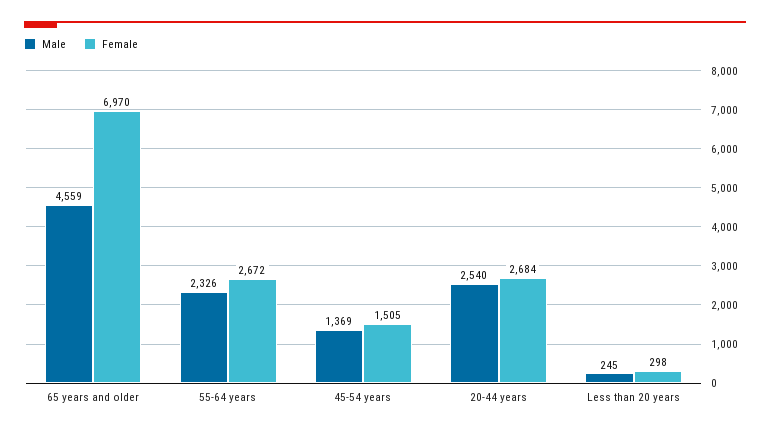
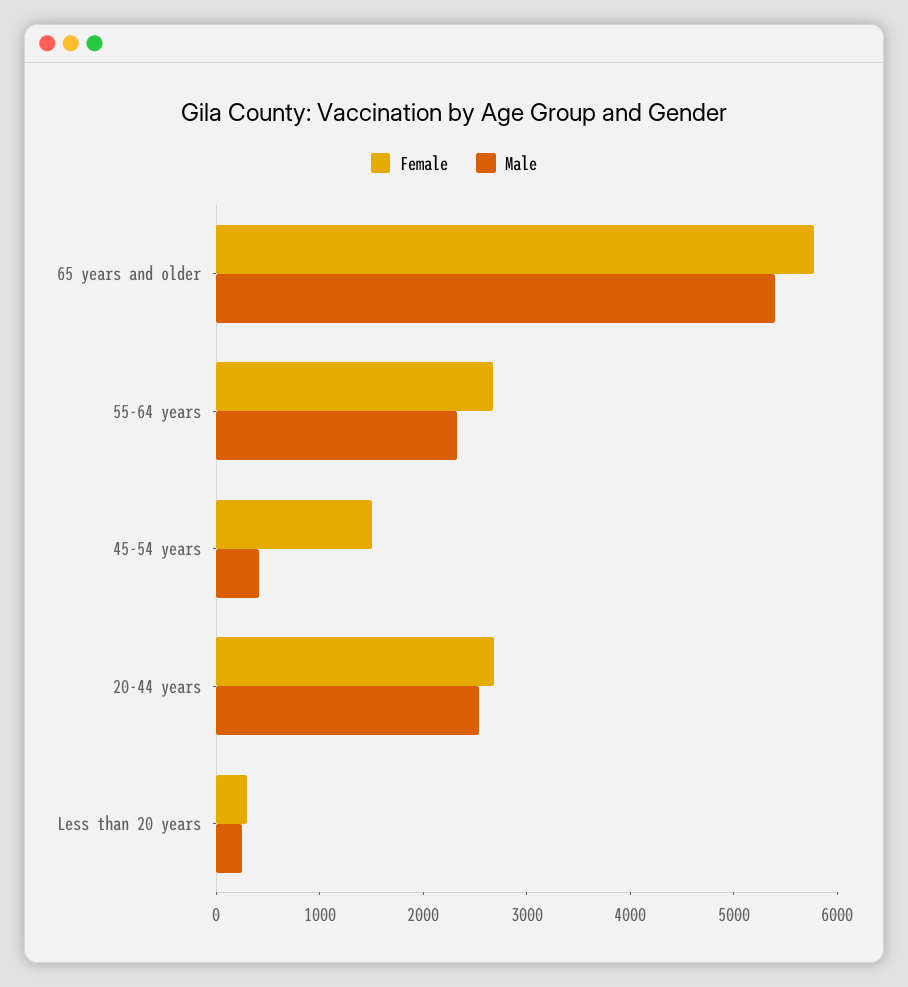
  {
    "Male": {
-     "65 years and older": 4559,
+     "65 years and older": 5400,
      "55-64 years": 2326,
-     "45-54 years": 1369,
+     "45-54 years": 400,
      "20-44 years": 2540,
      "Less than 20 years": 245
    },
    "Female": {
-     "65 years and older": 6970,
+     "65 years and older": 5800,
      "55-64 years": 2672,
      "45-54 years": 1505,
      "20-44 years": 2684,
      "Less than 20 years": 298
    }
  }

